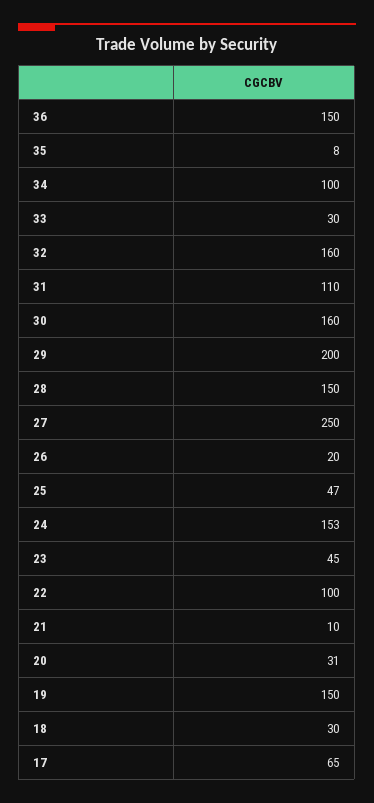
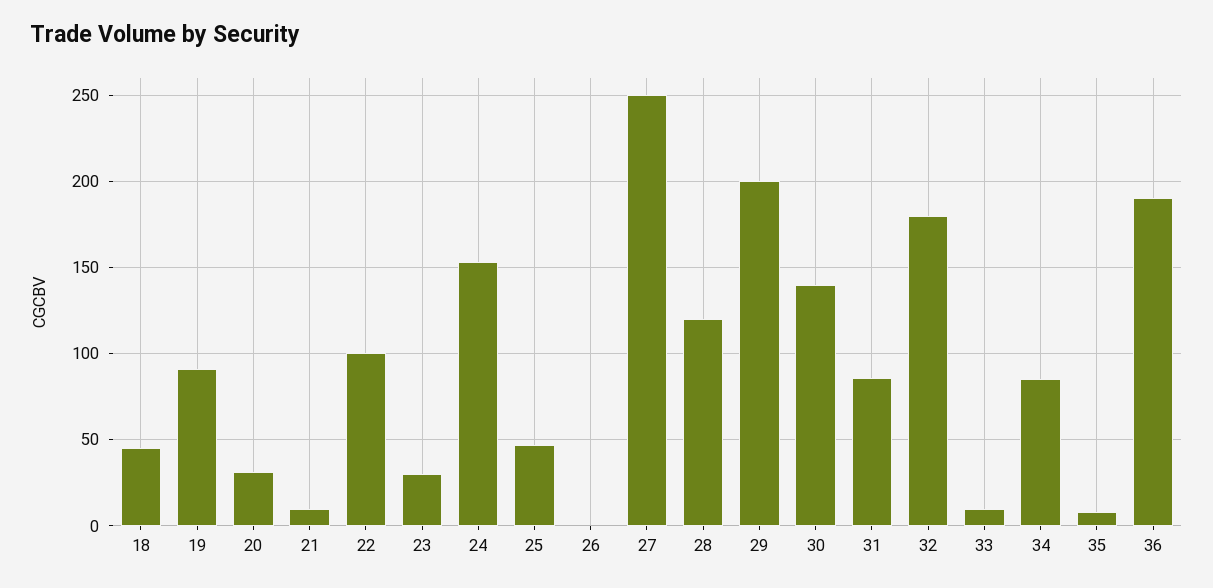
  {
-   "36": 150,
+   "36": 190,
    "35": 8,
-   "34": 100,
+   "34": 85,
-   "33": 30,
+   "33": 10,
-   "32": 160,
+   "32": 180,
-   "31": 110,
+   "31": 85,
-   "30": 160,
+   "30": 140,
    "29": 200,
-   "28": 150,
+   "28": 120,
    "27": 250,
-   "26": 20,
+   "26": 0,
    "25": 47,
    "24": 153,
-   "23": 45,
+   "23": 30,
    "22": 100,
    "21": 10,
    "20": 31,
-   "19": 150,
+   "19": 90,
-   "18": 30,
+   "18": 45
-   "17": 65
  }

